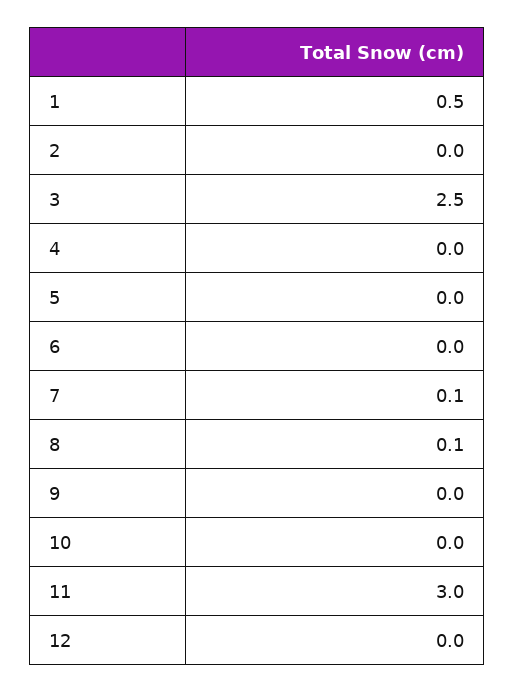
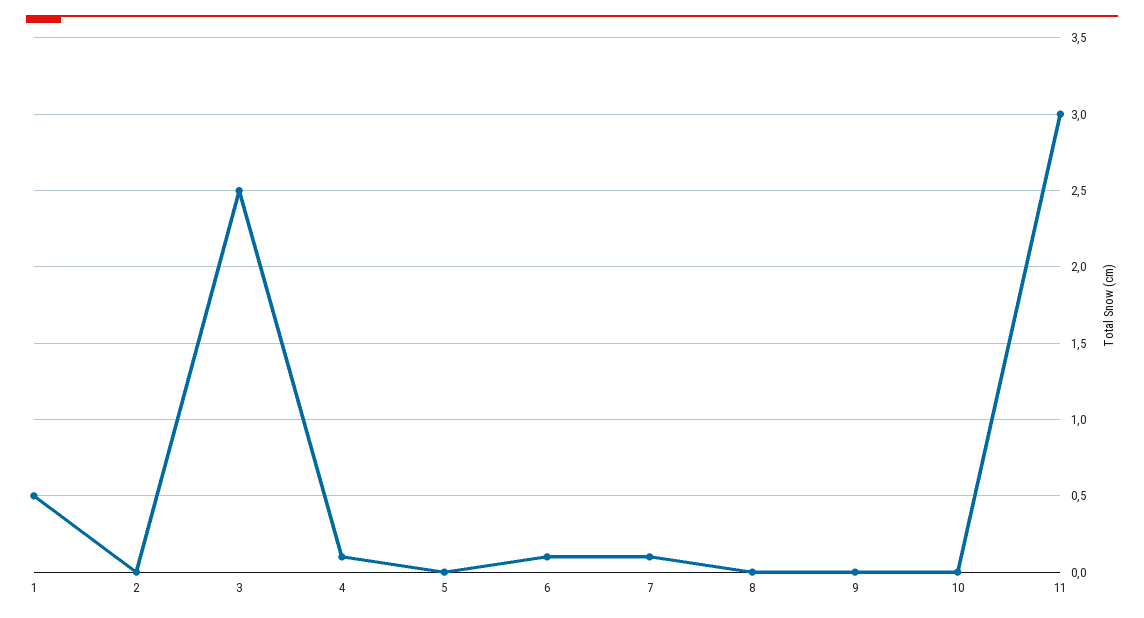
  {
    "1": 0.5,
    "2": 0,
    "3": 2.5,
-   "4": 0,
+   "4": 0.1,
    "5": 0,
-   "6": 0,
+   "6": 0.1,
    "7": 0.1,
-   "8": 0.1,
+   "8": 0,
    "9": 0,
    "10": 0,
-   "11": 3,
+   "11": 3
-   "12": 0
  }

